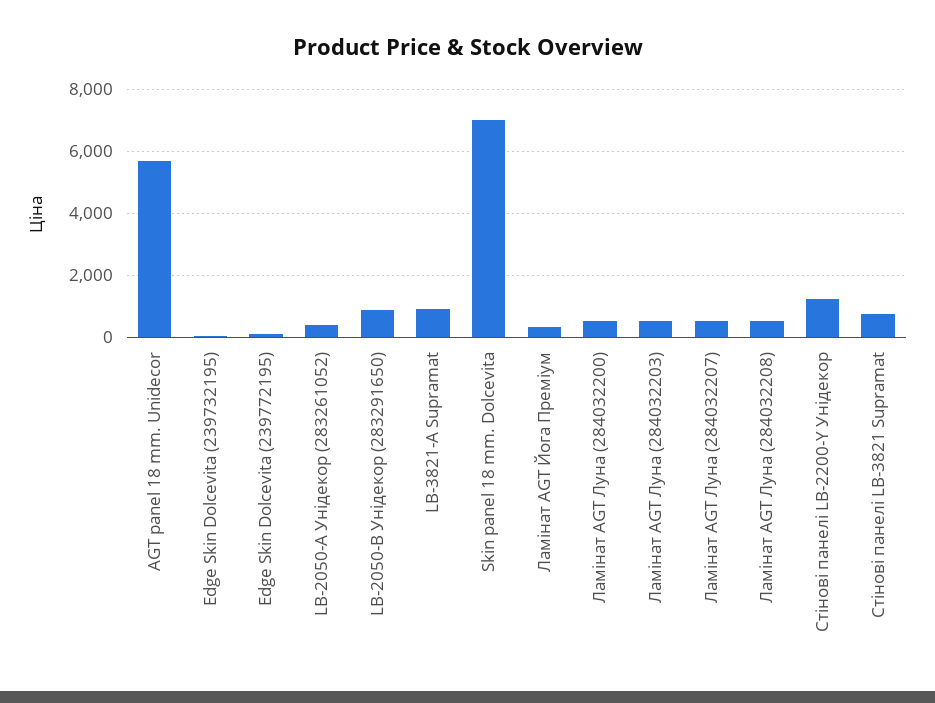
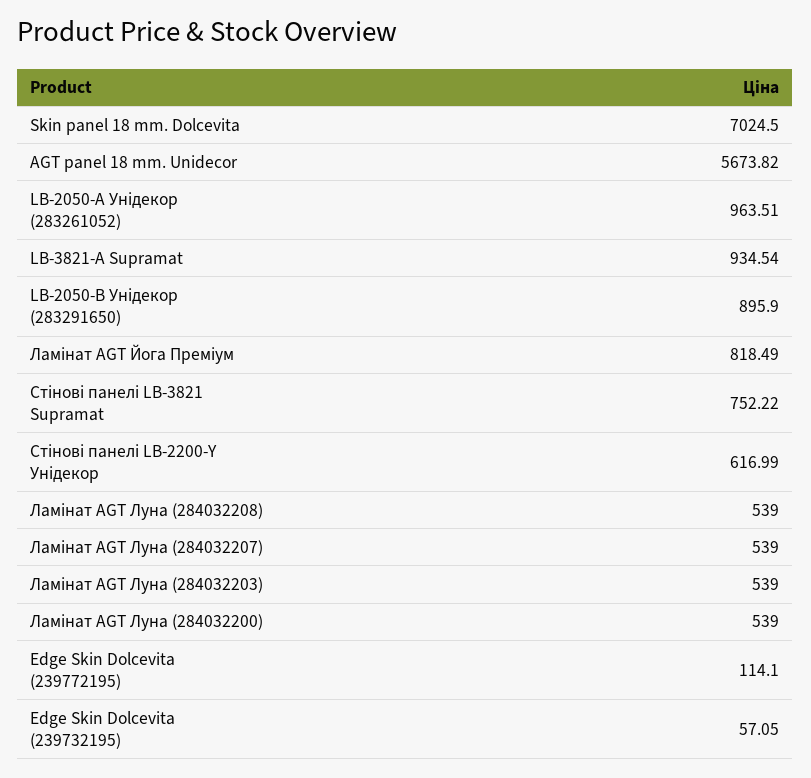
  {
    "AGT panel 18 mm. Unidecor": 5673.82,
    "Edge Skin Dolcevita (239732195)": 57.05,
    "Edge Skin Dolcevita (239772195)": 114.1,
-   "LB-2050-А Унідекор (283261052)": 400,
+   "LB-2050-А Унідекор (283261052)": 963.51,
    "LB-2050-В Унідекор (283291650)": 895.9,
    "LB-3821-А Supramat": 934.54,
    "Skin panel 18 mm. Dolcevita": 7024.5,
-   "Ламінат AGT Йога Преміум": 400,
+   "Ламінат AGT Йога Преміум": 818.49,
    "Ламінат AGT Луна (284032200)": 539,
    "Ламінат AGT Луна (284032203)": 539,
    "Ламінат AGT Луна (284032207)": 539,
    "Ламінат AGT Луна (284032208)": 539,
-   "Стінові панелі LB-2200-Y Унідекор": 1200,
+   "Стінові панелі LB-2200-Y Унідекор": 616.99,
    "Стінові панелі LB-3821 Supramat": 752.22
  }

